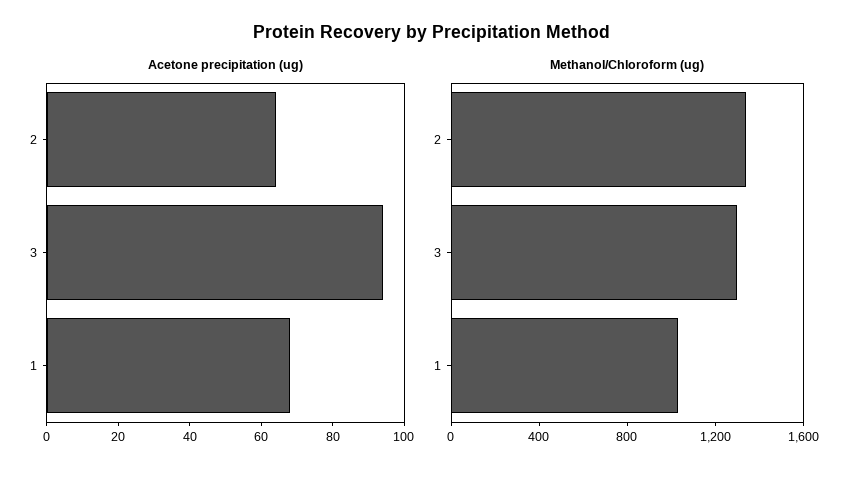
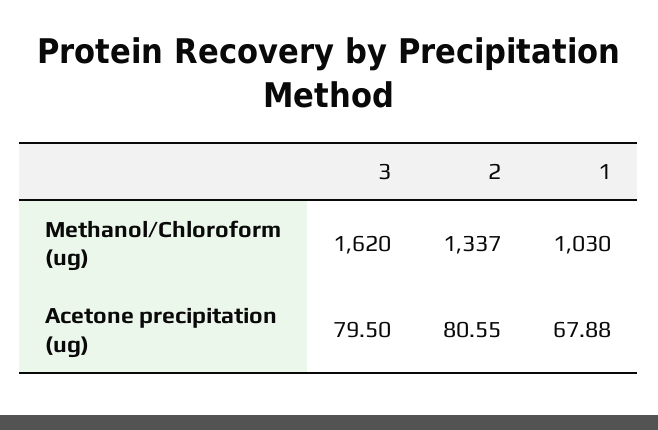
  {
    "Acetone precipitation (ug)": {
-     "2": 65,
+     "2": 80.55,
-     "3": 95,
+     "3": 79.5,
      "1": 67.88
    },
    "Methanol/Chloroform (ug)": {
      "2": 1337,
-     "3": 1300,
+     "3": 1620,
      "1": 1030
    }
  }

